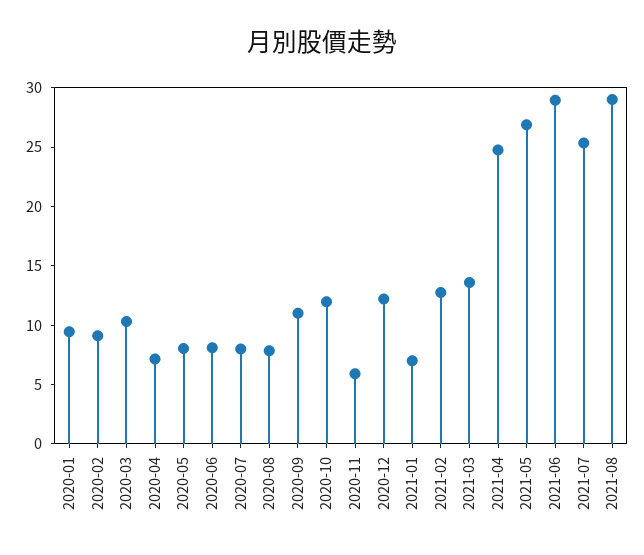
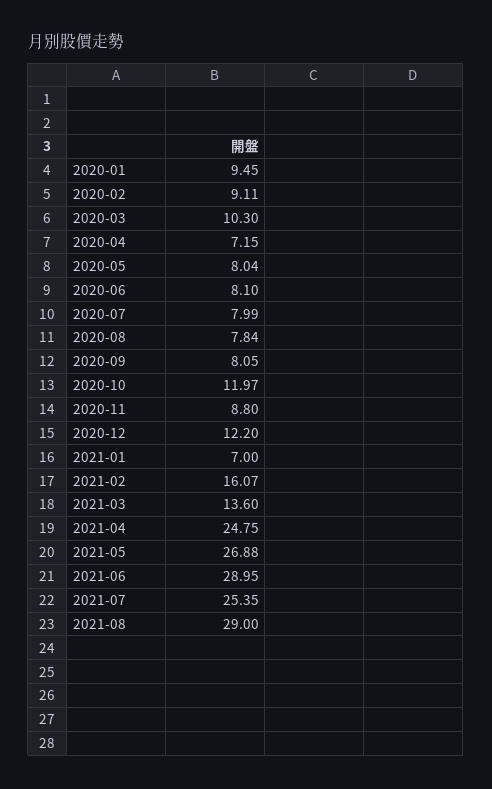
  {
    "2020-01": 9.45,
    "2020-02": 9.11,
    "2020-03": 10.3,
    "2020-04": 7.15,
    "2020-05": 8.04,
    "2020-06": 8.1,
    "2020-07": 7.99,
    "2020-08": 7.84,
-   "2020-09": 11,
+   "2020-09": 8.05,
    "2020-10": 11.97,
-   "2020-11": 6,
+   "2020-11": 8.8,
    "2020-12": 12.2,
    "2021-01": 7,
-   "2021-02": 13,
+   "2021-02": 16.07,
    "2021-03": 13.6,
    "2021-04": 24.75,
    "2021-05": 26.88,
    "2021-06": 28.95,
    "2021-07": 25.35,
    "2021-08": 29
  }

